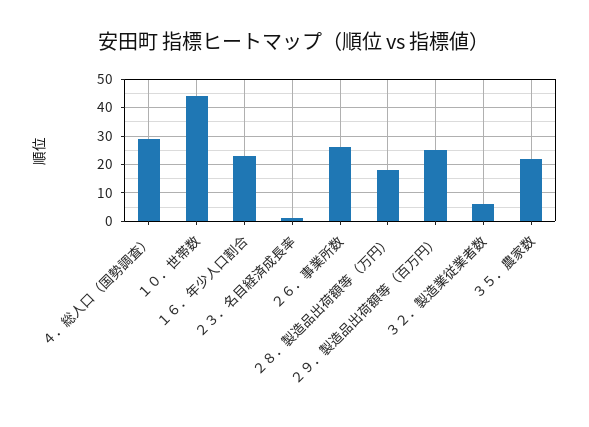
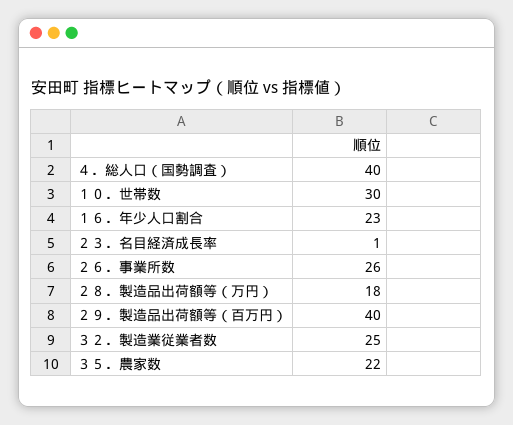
  {
-   "４．総人口（国勢調査）": 30,
+   "４．総人口（国勢調査）": 40,
-   "１０．世帯数": 45,
+   "１０．世帯数": 30,
    "１６．年少人口割合": 23,
    "２３．名目経済成長率": 1,
    "２６．事業所数": 26,
    "２８．製造品出荷額等（万円）": 18,
-   "２９．製造品出荷額等（百万円）": 25,
+   "２９．製造品出荷額等（百万円）": 40,
-   "３２．製造業従業者数": 5,
+   "３２．製造業従業者数": 25,
    "３５．農家数": 22
  }

